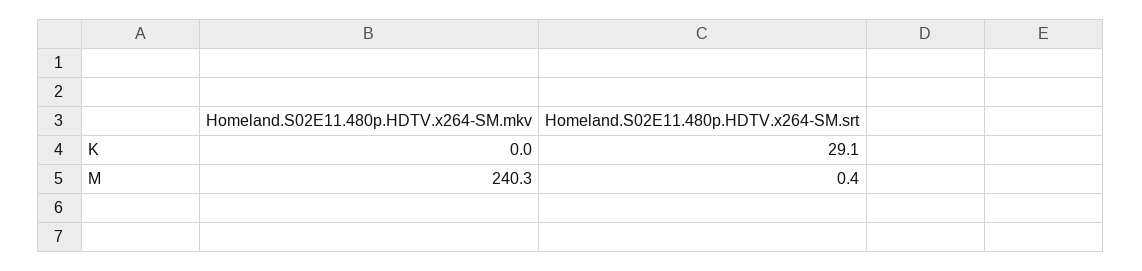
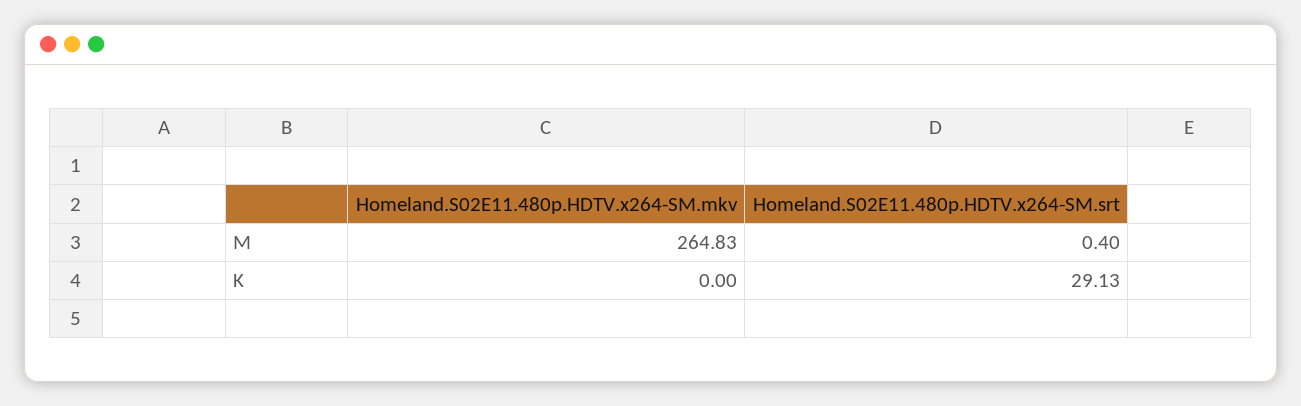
  {
    "Homeland.S02E11.480p.HDTV.x264-SM.mkv": {
      "K": 0,
-     "M": 240.3
+     "M": 264.83
    },
    "Homeland.S02E11.480p.HDTV.x264-SM.srt": {
      "K": 29.13,
      "M": 0.4
    }
  }

